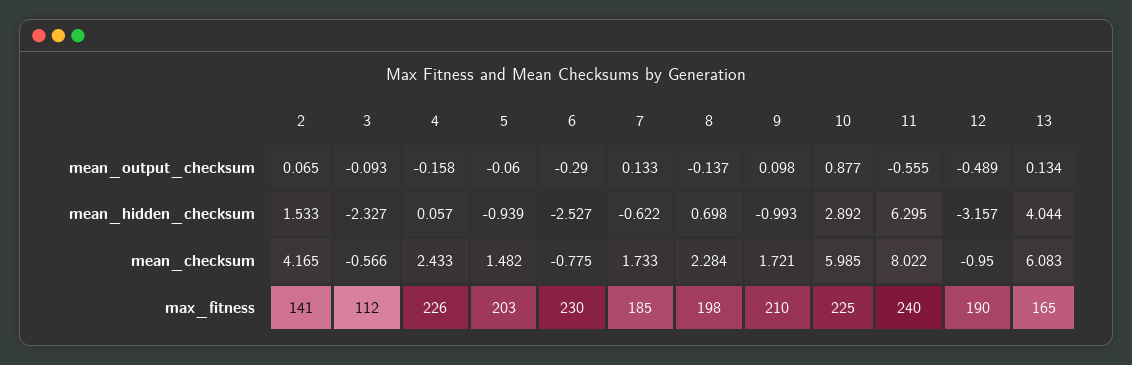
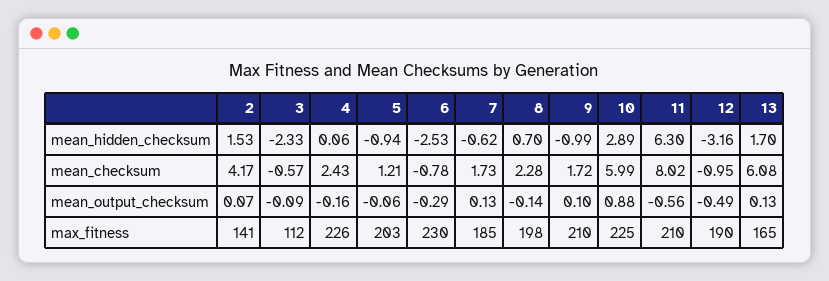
  {
    "2": {
      "mean_output_checksum": 0.065,
      "mean_hidden_checksum": 1.533,
      "mean_checksum": 4.165,
      "max_fitness": 141
    },
    "3": {
      "mean_output_checksum": -0.093,
      "mean_hidden_checksum": -2.327,
      "mean_checksum": -0.566,
      "max_fitness": 112
    },
    "4": {
      "mean_output_checksum": -0.158,
      "mean_hidden_checksum": 0.057,
      "mean_checksum": 2.433,
      "max_fitness": 226
    },
    "5": {
      "mean_output_checksum": -0.06,
      "mean_hidden_checksum": -0.939,
-     "mean_checksum": 1.482,
+     "mean_checksum": 1.21,
      "max_fitness": 203
    },
    "6": {
      "mean_output_checksum": -0.29,
      "mean_hidden_checksum": -2.527,
      "mean_checksum": -0.775,
      "max_fitness": 230
    },
    "7": {
      "mean_output_checksum": 0.133,
      "mean_hidden_checksum": -0.622,
      "mean_checksum": 1.733,
      "max_fitness": 185
    },
    "8": {
      "mean_output_checksum": -0.137,
      "mean_hidden_checksum": 0.698,
      "mean_checksum": 2.284,
      "max_fitness": 198
    },
    "9": {
      "mean_output_checksum": 0.098,
      "mean_hidden_checksum": -0.993,
      "mean_checksum": 1.721,
      "max_fitness": 210
    },
    "10": {
      "mean_output_checksum": 0.877,
      "mean_hidden_checksum": 2.892,
      "mean_checksum": 5.985,
      "max_fitness": 225
    },
    "11": {
      "mean_output_checksum": -0.555,
      "mean_hidden_checksum": 6.295,
      "mean_checksum": 8.022,
-     "max_fitness": 240
+     "max_fitness": 210
    },
    "12": {
      "mean_output_checksum": -0.489,
      "mean_hidden_checksum": -3.157,
      "mean_checksum": -0.95,
      "max_fitness": 190
    },
    "13": {
      "mean_output_checksum": 0.134,
-     "mean_hidden_checksum": 4.044,
+     "mean_hidden_checksum": 1.7,
      "mean_checksum": 6.083,
      "max_fitness": 165
    }
  }

